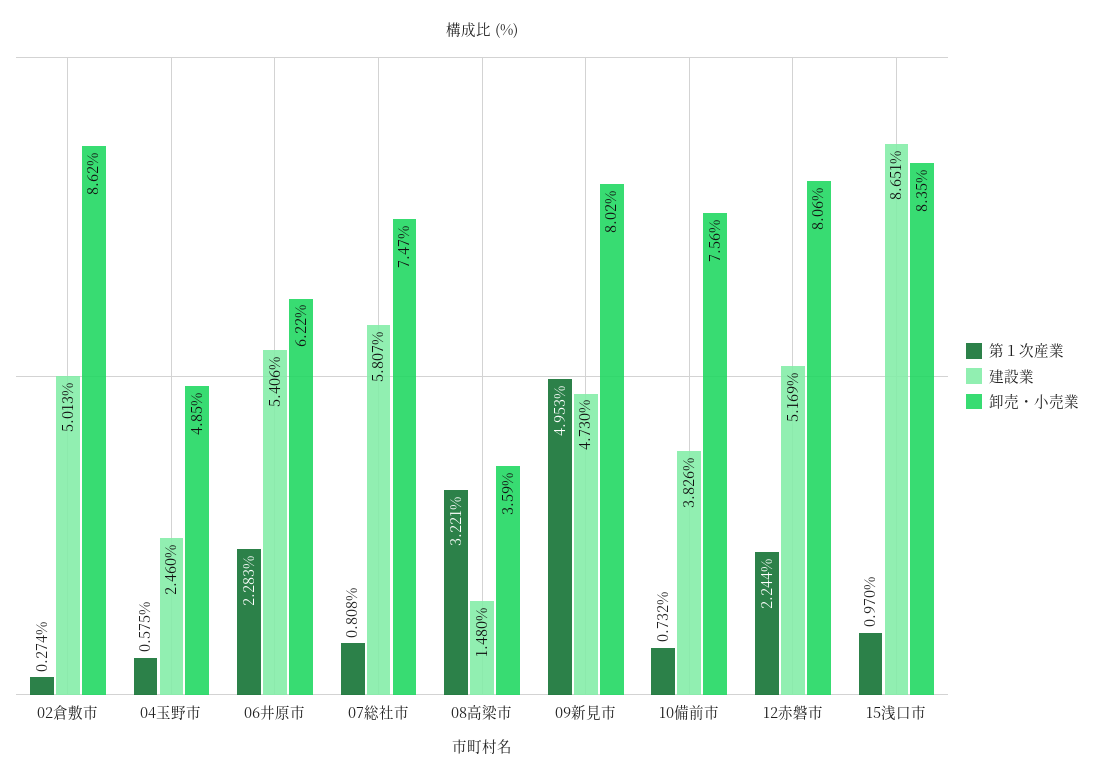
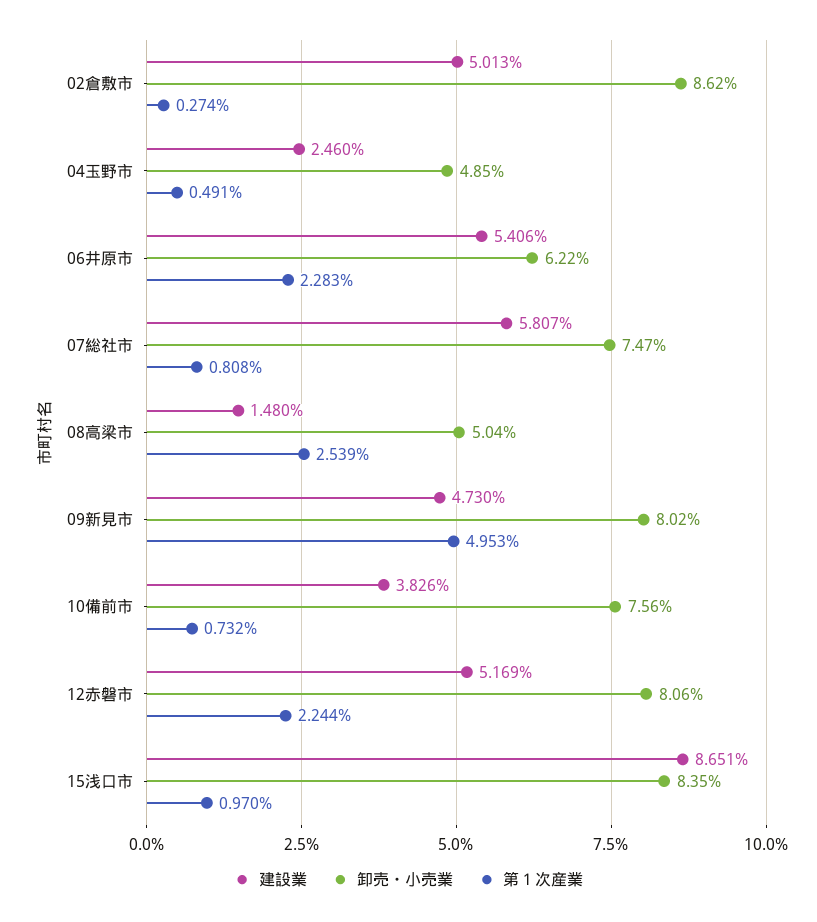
  {
    "第１次産業": {
      "02倉敷市": 0.274,
-     "04玉野市": 0.575,
+     "04玉野市": 0.491,
      "06井原市": 2.283,
      "07総社市": 0.808,
-     "08高梁市": 3.221,
+     "08高梁市": 2.539,
      "09新見市": 4.953,
      "10備前市": 0.732,
      "12赤磐市": 2.244,
      "15浅口市": 0.97
    },
    "建設業": {
      "02倉敷市": 5.013,
      "04玉野市": 2.46,
      "06井原市": 5.406,
      "07総社市": 5.807,
      "08高梁市": 1.48,
      "09新見市": 4.73,
      "10備前市": 3.826,
      "12赤磐市": 5.169,
      "15浅口市": 8.651
    },
    "卸売・小売業": {
      "02倉敷市": 8.62,
      "04玉野市": 4.85,
      "06井原市": 6.22,
      "07総社市": 7.47,
-     "08高梁市": 3.59,
+     "08高梁市": 5.04,
      "09新見市": 8.02,
      "10備前市": 7.56,
      "12赤磐市": 8.06,
      "15浅口市": 8.35
    }
  }

